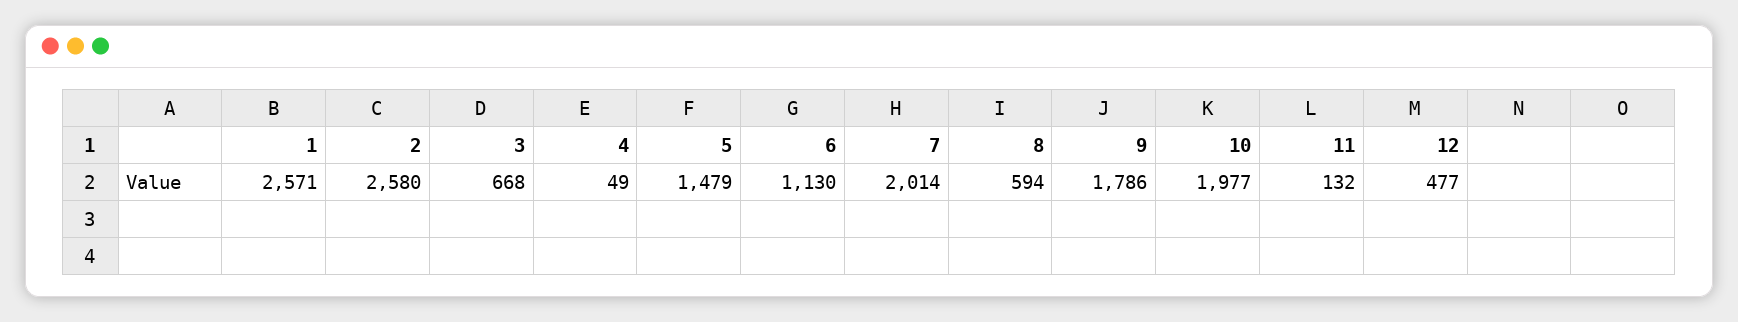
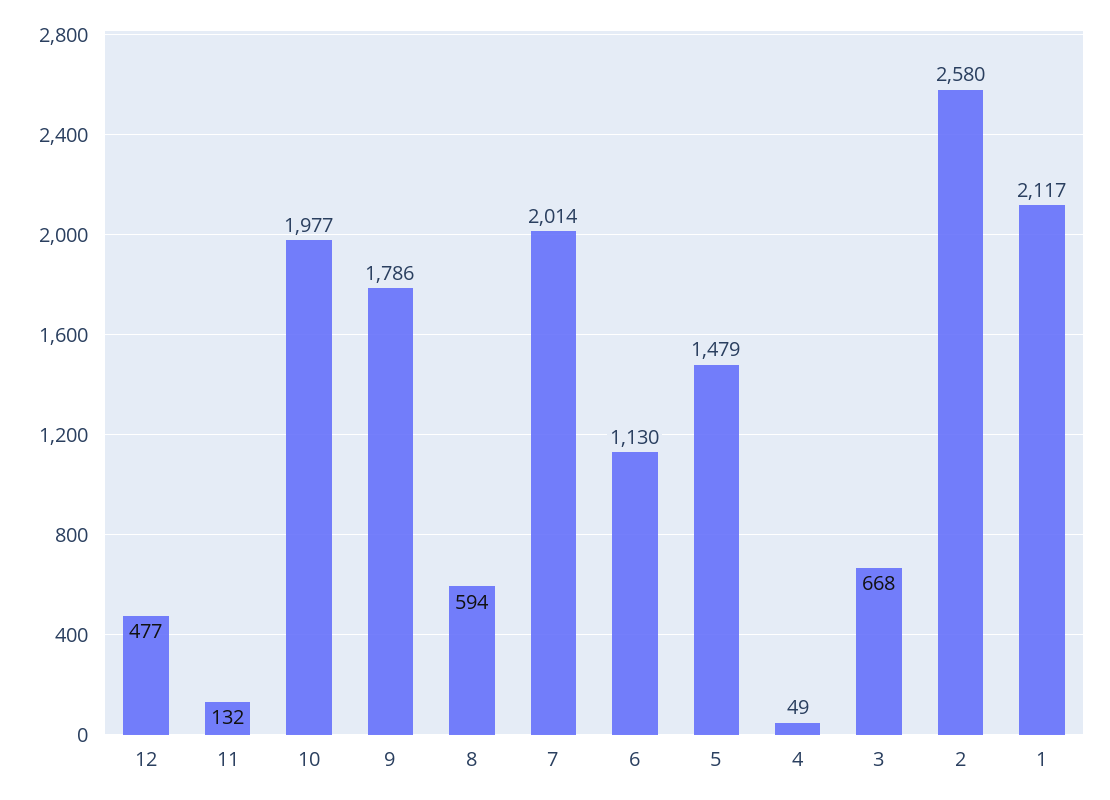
  {
-   "1": 2571,
+   "1": 2117,
    "2": 2580,
    "3": 668,
    "4": 49,
    "5": 1479,
    "6": 1130,
    "7": 2014,
    "8": 594,
    "9": 1786,
    "10": 1977,
    "11": 132,
    "12": 477
  }

